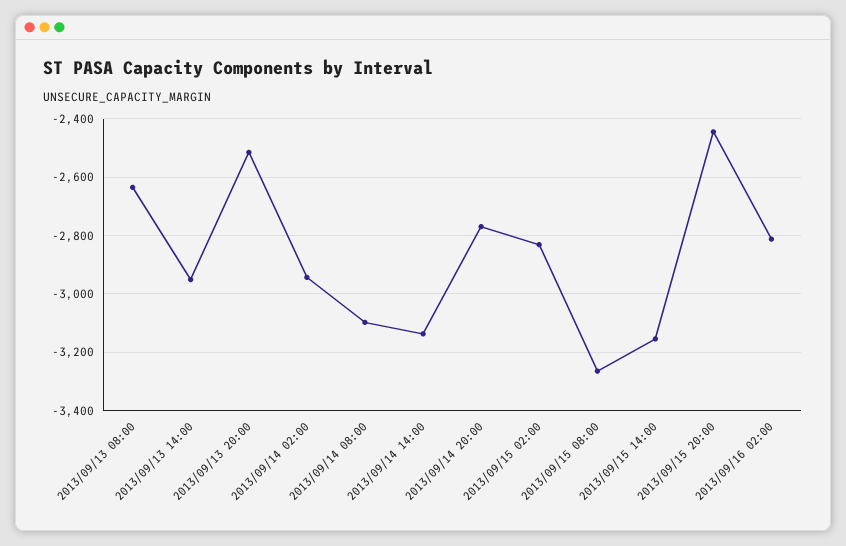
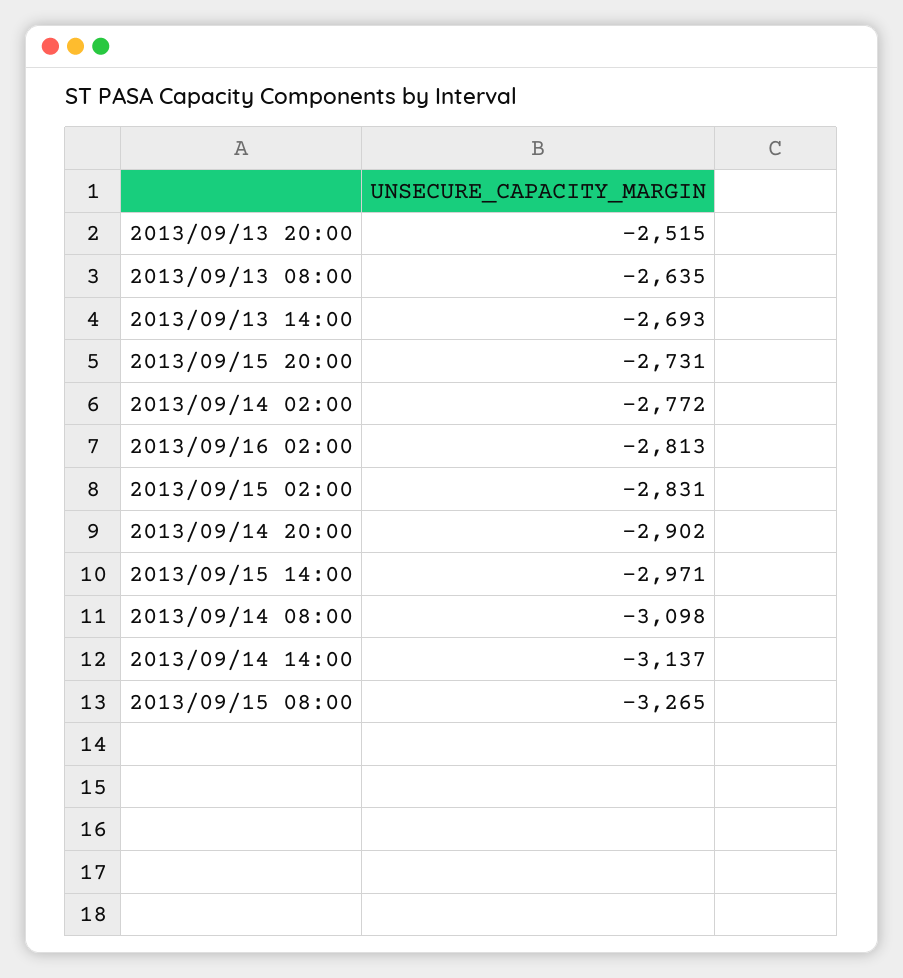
  {
    "2013/09/13 08:00": -2635,
-   "2013/09/13 14:00": -2950,
+   "2013/09/13 14:00": -2693,
    "2013/09/13 20:00": -2515,
-   "2013/09/14 02:00": -2950,
+   "2013/09/14 02:00": -2772,
    "2013/09/14 08:00": -3098,
    "2013/09/14 14:00": -3137,
-   "2013/09/14 20:00": -2775,
+   "2013/09/14 20:00": -2902,
    "2013/09/15 02:00": -2831,
    "2013/09/15 08:00": -3265,
-   "2013/09/15 14:00": -3150,
+   "2013/09/15 14:00": -2971,
-   "2013/09/15 20:00": -2450,
+   "2013/09/15 20:00": -2731,
    "2013/09/16 02:00": -2813
  }

